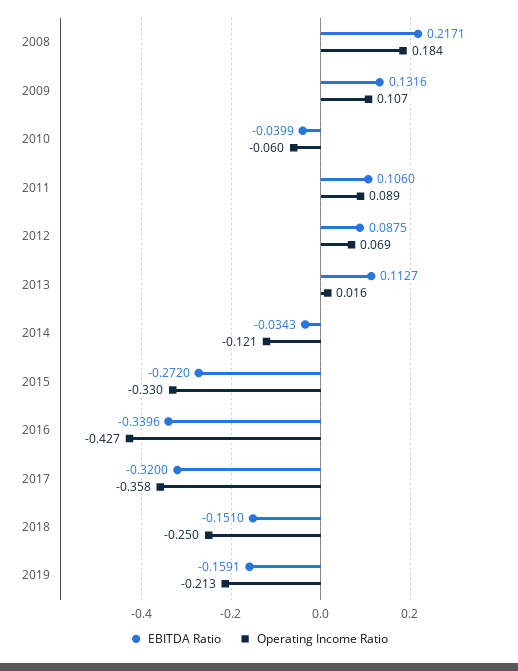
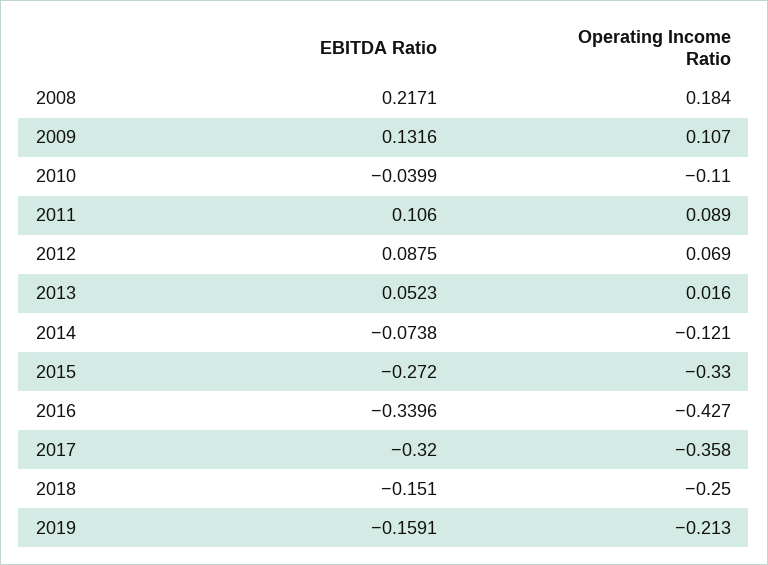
  {
    "EBITDA Ratio": {
      "2008": 0.2171,
      "2009": 0.1316,
      "2010": -0.0399,
      "2011": 0.106,
      "2012": 0.0875,
-     "2013": 0.1127,
+     "2013": 0.0523,
-     "2014": -0.0343,
+     "2014": -0.0738,
      "2015": -0.272,
      "2016": -0.3396,
      "2017": -0.32,
      "2018": -0.151,
      "2019": -0.1591
    },
    "Operating Income Ratio": {
      "2008": 0.184,
      "2009": 0.107,
-     "2010": -0.06,
+     "2010": -0.11,
      "2011": 0.089,
      "2012": 0.069,
      "2013": 0.016,
      "2014": -0.121,
      "2015": -0.33,
      "2016": -0.427,
      "2017": -0.358,
      "2018": -0.25,
      "2019": -0.213
    }
  }

